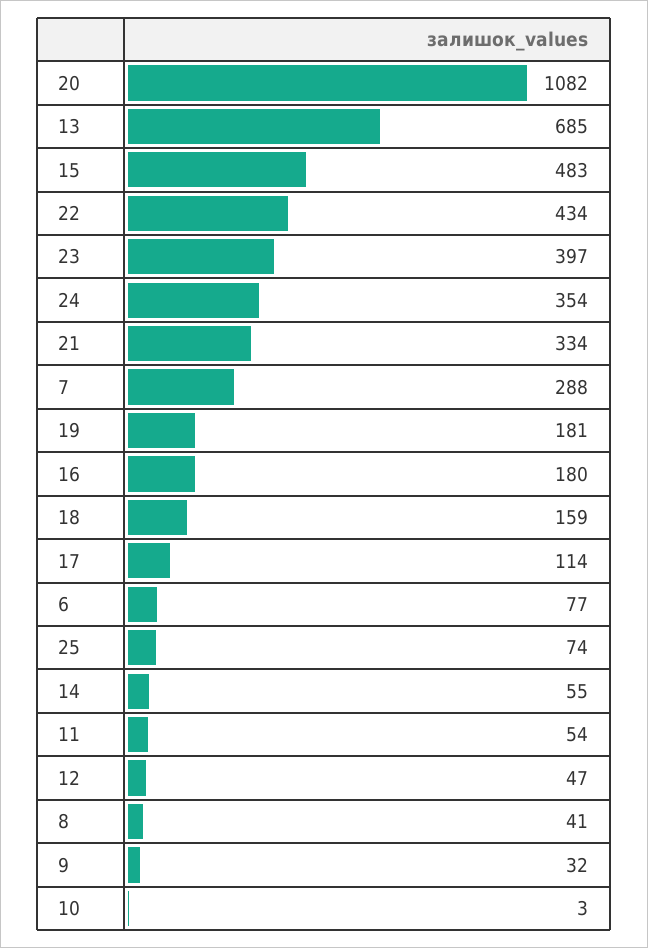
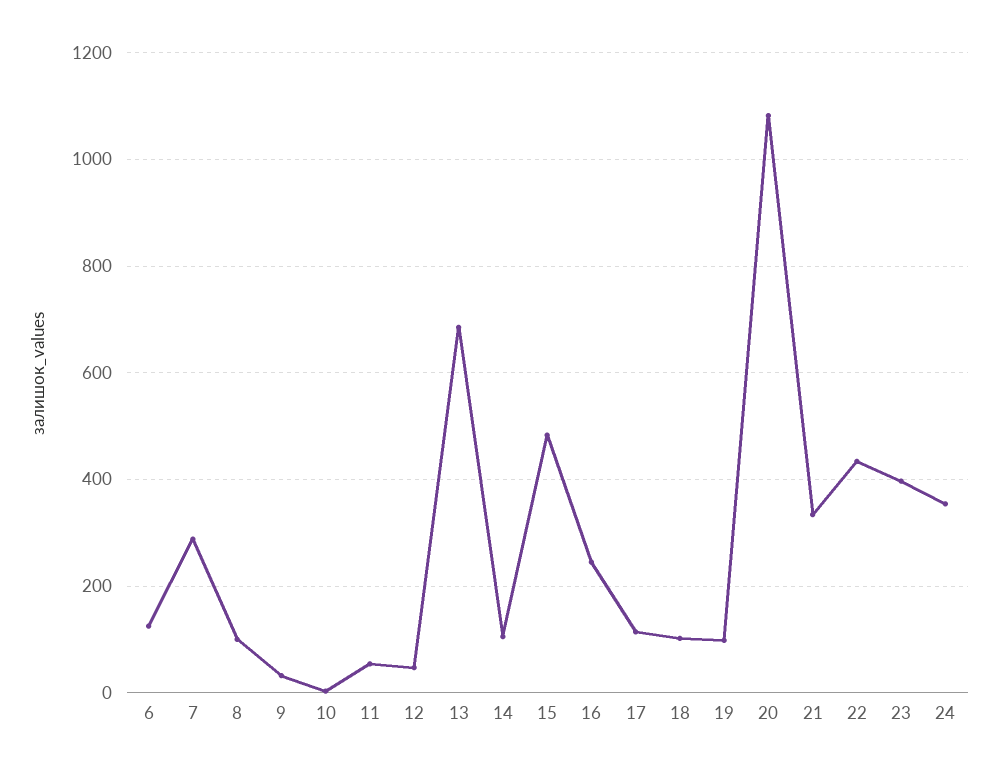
  {
    "20": 1082,
    "13": 685,
    "15": 483,
    "22": 434,
    "23": 397,
    "24": 354,
    "21": 334,
    "7": 288,
-   "19": 181,
+   "19": 100,
-   "16": 180,
+   "16": 240,
-   "18": 159,
+   "18": 100,
    "17": 114,
-   "6": 77,
+   "6": 120,
-   "25": 74,
-   "14": 55,
+   "14": 100,
    "11": 54,
    "12": 47,
-   "8": 41,
+   "8": 100,
    "9": 32,
    "10": 3
  }

